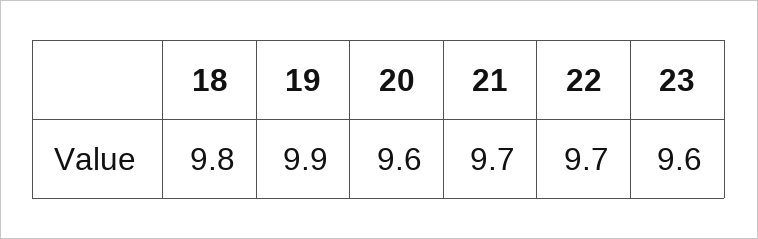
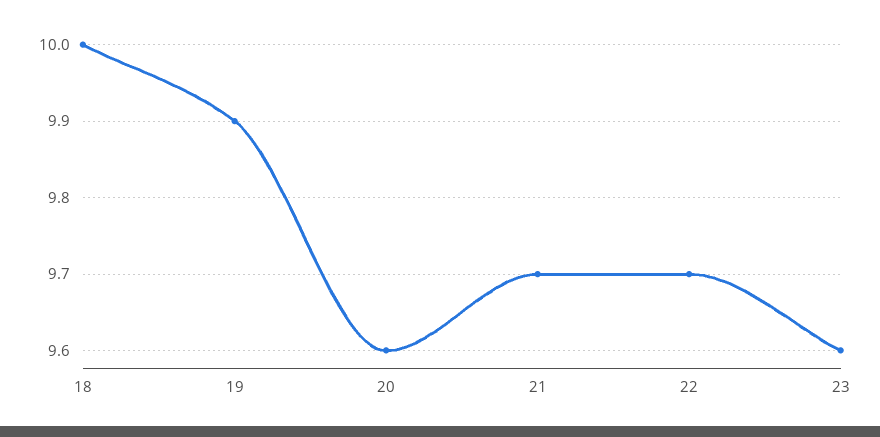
  {
-   "18": 9.8,
+   "18": 10,
    "19": 9.9,
    "20": 9.6,
    "21": 9.7,
    "22": 9.7,
    "23": 9.6
  }

